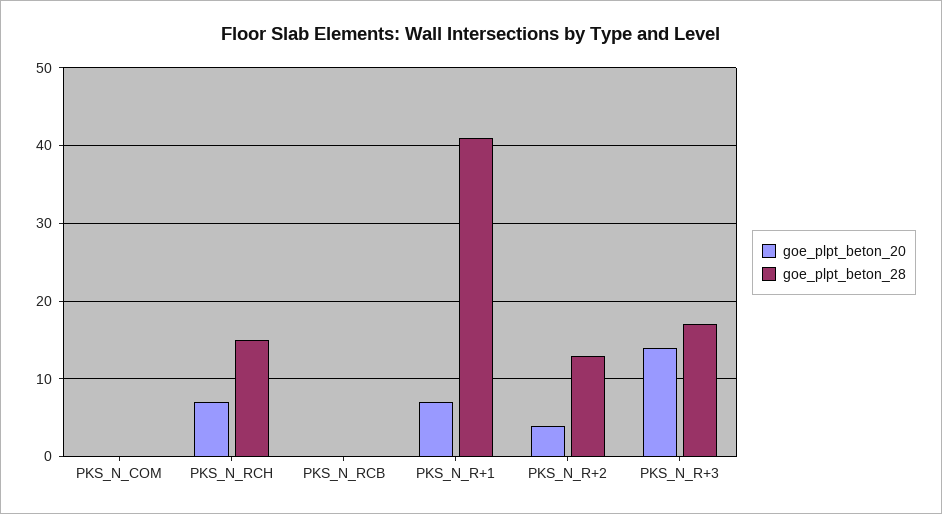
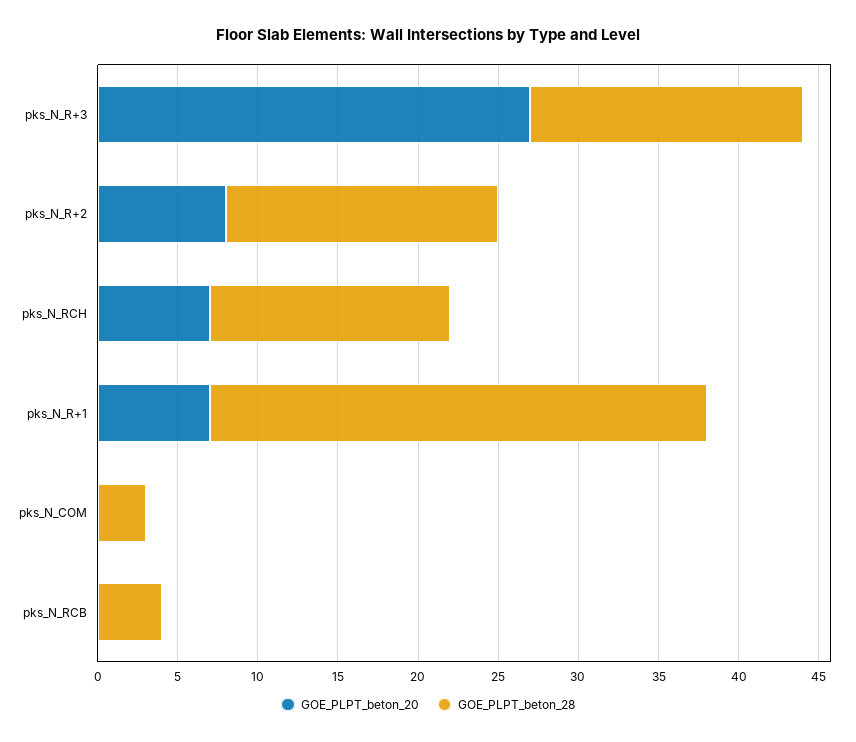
  {
    "goe_plpt_beton_20": {
      "PKS_N_COM": 0,
      "PKS_N_RCH": 7,
      "PKS_N_RCB": 0,
      "PKS_N_R+1": 7,
-     "PKS_N_R+2": 4,
+     "PKS_N_R+2": 8,
-     "PKS_N_R+3": 14
+     "PKS_N_R+3": 27
    },
    "goe_plpt_beton_28": {
-     "PKS_N_COM": 0,
+     "PKS_N_COM": 3,
      "PKS_N_RCH": 15,
-     "PKS_N_RCB": 0,
+     "PKS_N_RCB": 4,
-     "PKS_N_R+1": 41,
+     "PKS_N_R+1": 31,
-     "PKS_N_R+2": 13,
+     "PKS_N_R+2": 17,
      "PKS_N_R+3": 17
    }
  }

